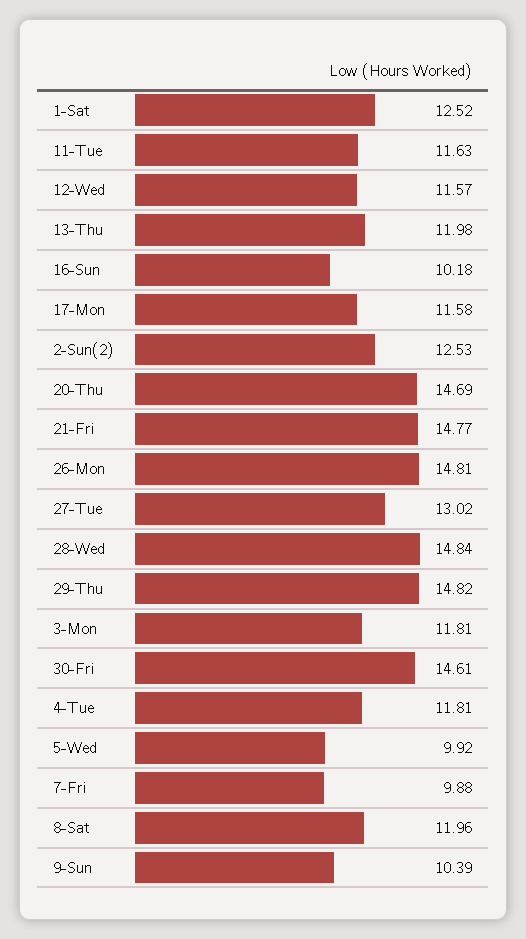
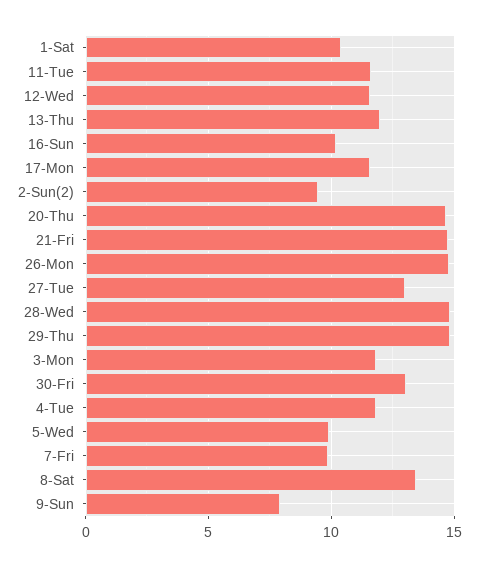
  {
-   "1-Sat": 12.52,
+   "1-Sat": 10.5,
    "11-Tue": 11.63,
    "12-Wed": 11.57,
    "13-Thu": 11.98,
    "16-Sun": 10.18,
    "17-Mon": 11.58,
-   "2-Sun(2)": 12.53,
+   "2-Sun(2)": 9.5,
    "20-Thu": 14.69,
    "21-Fri": 14.77,
    "26-Mon": 14.81,
    "27-Tue": 13.02,
    "28-Wed": 14.84,
    "29-Thu": 14.82,
    "3-Mon": 11.81,
-   "30-Fri": 14.61,
+   "30-Fri": 13,
    "4-Tue": 11.81,
    "5-Wed": 9.92,
    "7-Fri": 9.88,
-   "8-Sat": 11.96,
+   "8-Sat": 13.5,
-   "9-Sun": 10.39
+   "9-Sun": 8
  }

